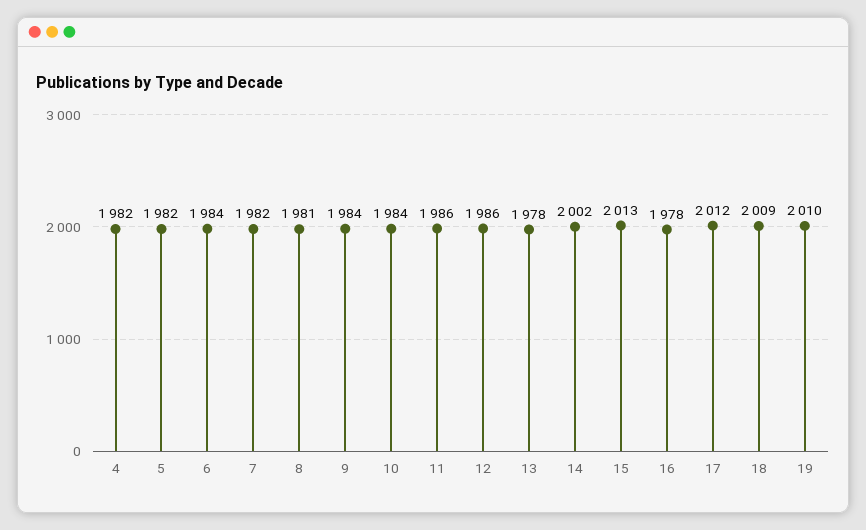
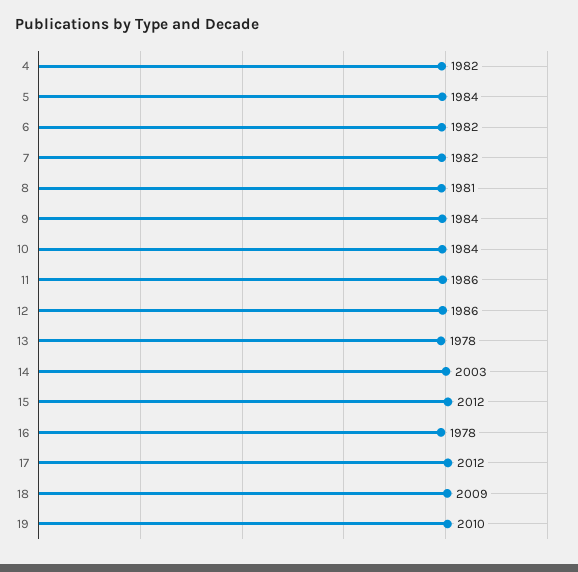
  {
    "4": 1982,
-   "5": 1982,
+   "5": 1984,
-   "6": 1984,
+   "6": 1982,
    "7": 1982,
    "8": 1981,
    "9": 1984,
    "10": 1984,
    "11": 1986,
    "12": 1986,
    "13": 1978,
-   "14": 2002,
+   "14": 2003,
-   "15": 2013,
+   "15": 2012,
    "16": 1978,
    "17": 2012,
    "18": 2009,
    "19": 2010
  }

